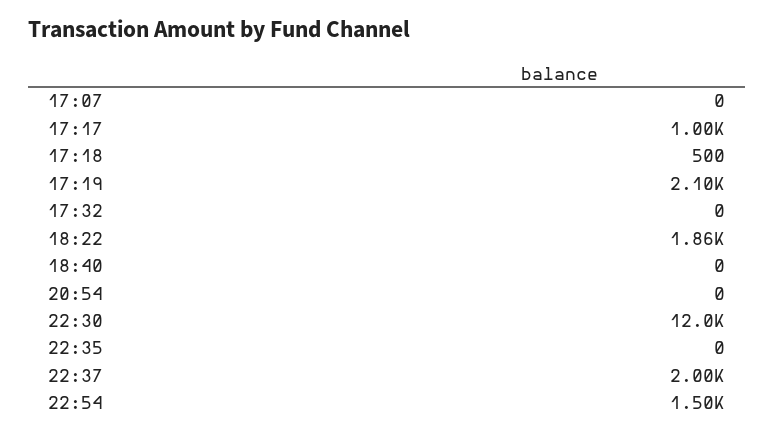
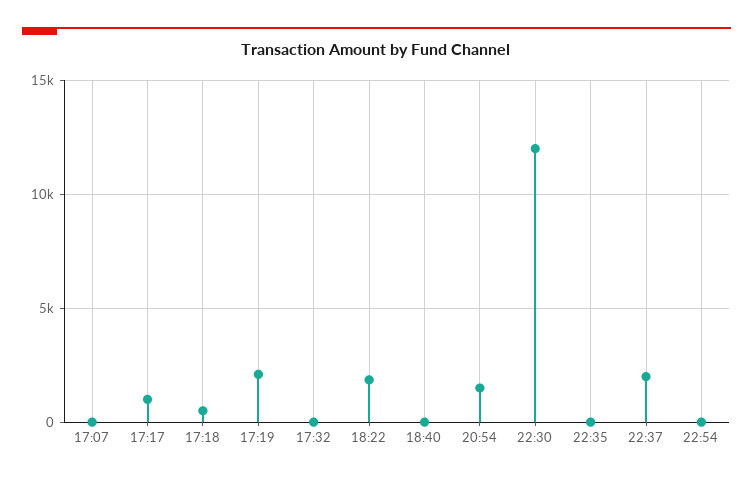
  {
    "17:07": 0,
    "17:17": 1000,
    "17:18": 500,
    "17:19": 2100,
    "17:32": 0,
    "18:22": 1860,
    "18:40": 0,
-   "20:54": 0,
+   "20:54": 1500,
    "22:30": 12000,
    "22:35": 0,
    "22:37": 2000,
-   "22:54": 1500
+   "22:54": 0
  }

